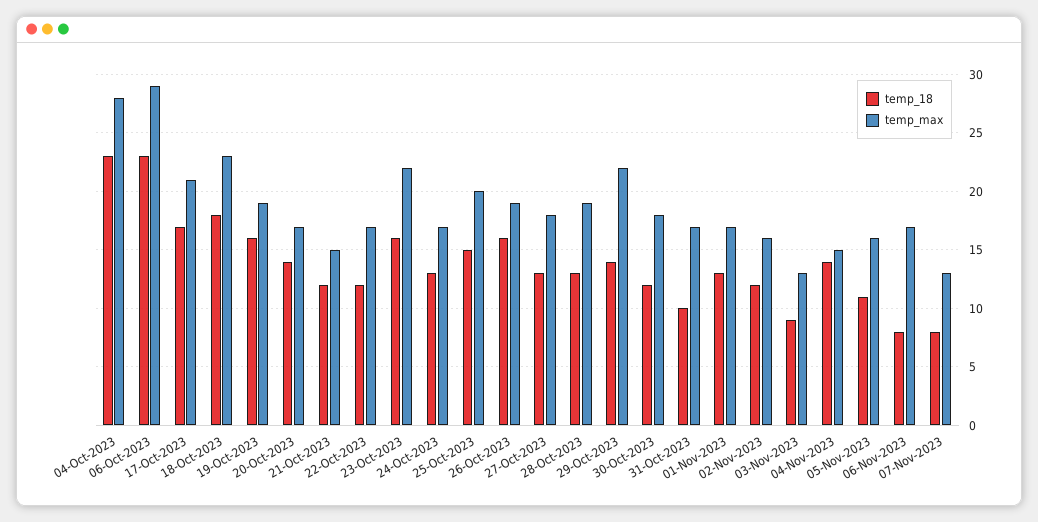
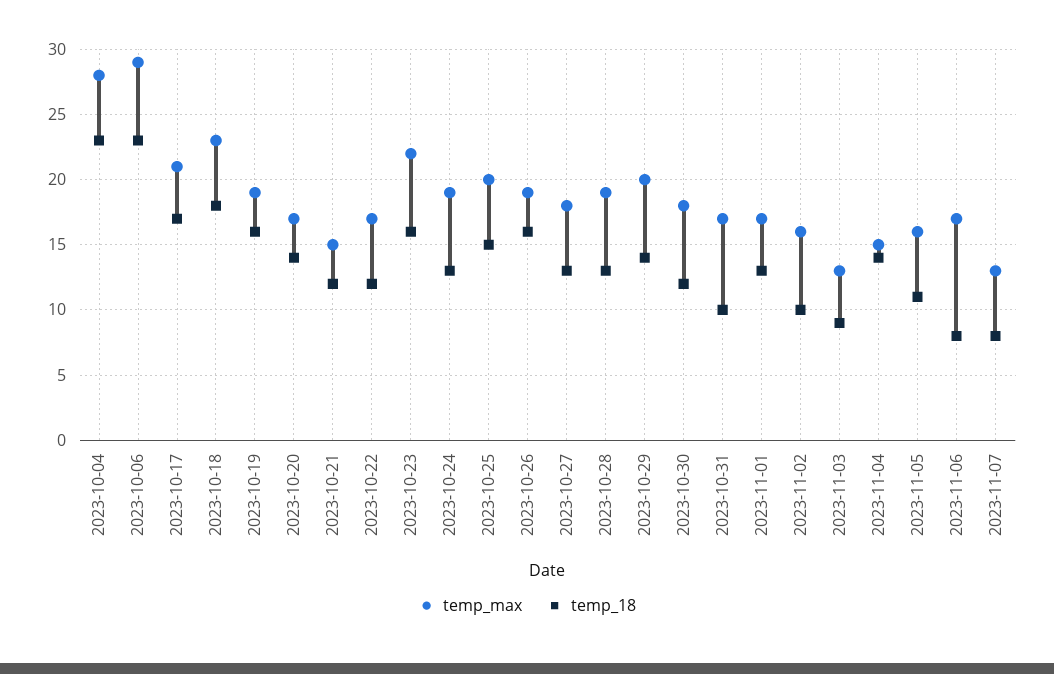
  {
    "temp_18": {
      "04-Oct-2023": 23,
      "06-Oct-2023": 23,
      "17-Oct-2023": 17,
      "18-Oct-2023": 18,
      "19-Oct-2023": 16,
      "20-Oct-2023": 14,
      "21-Oct-2023": 12,
      "22-Oct-2023": 12,
      "23-Oct-2023": 16,
      "24-Oct-2023": 13,
      "25-Oct-2023": 15,
      "26-Oct-2023": 16,
      "27-Oct-2023": 13,
      "28-Oct-2023": 13,
      "29-Oct-2023": 14,
      "30-Oct-2023": 12,
      "31-Oct-2023": 10,
      "01-Nov-2023": 13,
-     "02-Nov-2023": 12,
+     "02-Nov-2023": 10,
      "03-Nov-2023": 9,
      "04-Nov-2023": 14,
      "05-Nov-2023": 11,
      "06-Nov-2023": 8,
      "07-Nov-2023": 8
    },
    "temp_max": {
      "04-Oct-2023": 28,
      "06-Oct-2023": 29,
      "17-Oct-2023": 21,
      "18-Oct-2023": 23,
      "19-Oct-2023": 19,
      "20-Oct-2023": 17,
      "21-Oct-2023": 15,
      "22-Oct-2023": 17,
      "23-Oct-2023": 22,
-     "24-Oct-2023": 17,
+     "24-Oct-2023": 19,
      "25-Oct-2023": 20,
      "26-Oct-2023": 19,
      "27-Oct-2023": 18,
      "28-Oct-2023": 19,
-     "29-Oct-2023": 22,
+     "29-Oct-2023": 20,
      "30-Oct-2023": 18,
      "31-Oct-2023": 17,
      "01-Nov-2023": 17,
      "02-Nov-2023": 16,
      "03-Nov-2023": 13,
      "04-Nov-2023": 15,
      "05-Nov-2023": 16,
      "06-Nov-2023": 17,
      "07-Nov-2023": 13
    }
  }

